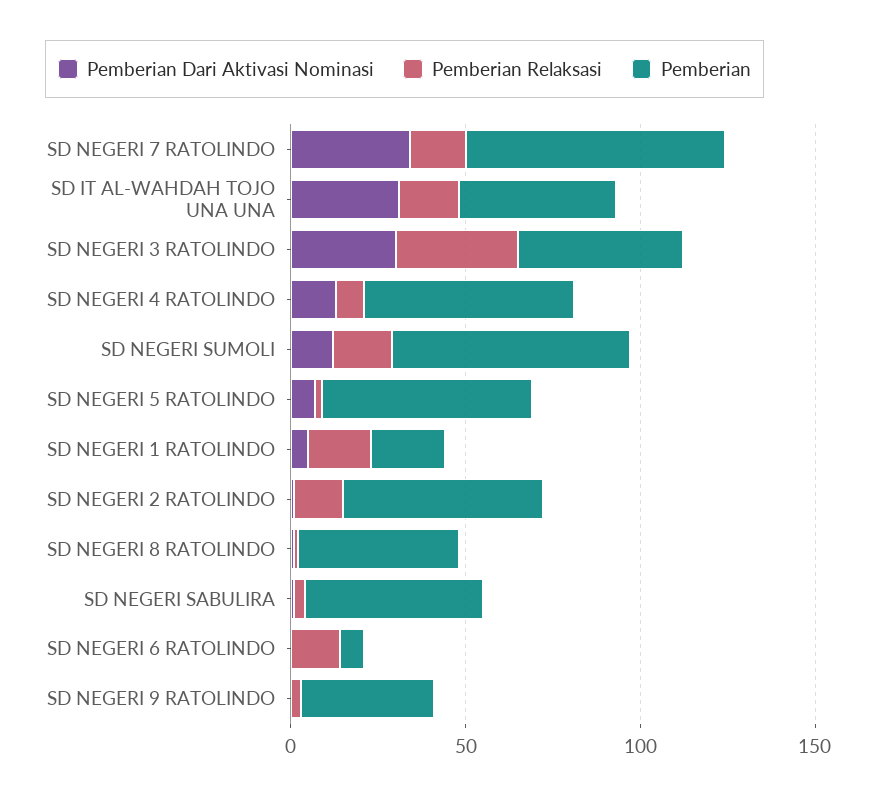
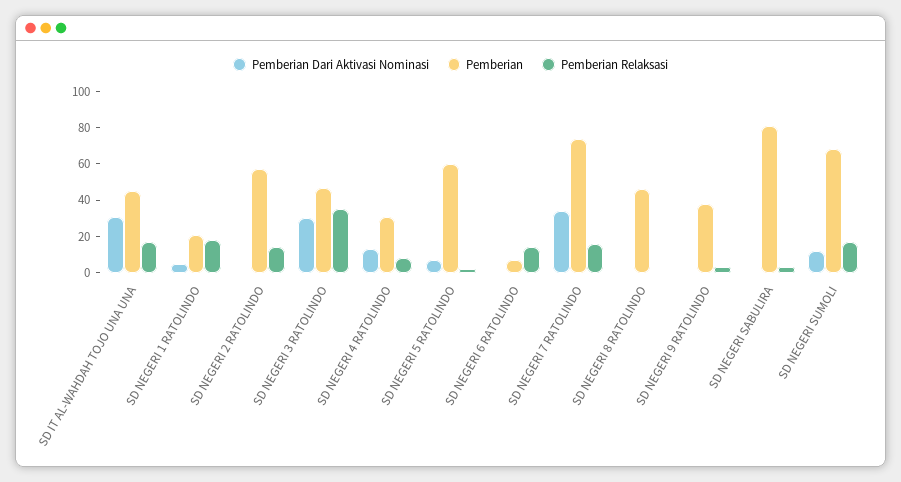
  {
    "Pemberian Dari Aktivasi Nominasi": {
      "SD NEGERI 7 RATOLINDO": 35,
      "SD IT AL-WAHDAH TOJO UNA UNA": 30,
      "SD NEGERI 3 RATOLINDO": 30,
      "SD NEGERI 4 RATOLINDO": 15,
      "SD NEGERI SUMOLI": 10,
      "SD NEGERI 5 RATOLINDO": 5,
      "SD NEGERI 1 RATOLINDO": 5,
      "SD NEGERI 2 RATOLINDO": 0,
      "SD NEGERI 8 RATOLINDO": 0,
      "SD NEGERI SABULIRA": 0,
      "SD NEGERI 6 RATOLINDO": 0,
      "SD NEGERI 9 RATOLINDO": 0
    },
    "Pemberian Relaksasi": {
      "SD NEGERI 7 RATOLINDO": 15,
      "SD IT AL-WAHDAH TOJO UNA UNA": 15,
      "SD NEGERI 3 RATOLINDO": 35,
      "SD NEGERI 4 RATOLINDO": 10,
      "SD NEGERI SUMOLI": 15,
      "SD NEGERI 5 RATOLINDO": 0,
      "SD NEGERI 1 RATOLINDO": 20,
      "SD NEGERI 2 RATOLINDO": 15,
      "SD NEGERI 8 RATOLINDO": 0,
      "SD NEGERI SABULIRA": 5,
      "SD NEGERI 6 RATOLINDO": 15,
      "SD NEGERI 9 RATOLINDO": 5
    },
    "Pemberian": {
      "SD NEGERI 7 RATOLINDO": 75,
      "SD IT AL-WAHDAH TOJO UNA UNA": 45,
      "SD NEGERI 3 RATOLINDO": 45,
-     "SD NEGERI 4 RATOLINDO": 60,
+     "SD NEGERI 4 RATOLINDO": 30,
      "SD NEGERI SUMOLI": 70,
      "SD NEGERI 5 RATOLINDO": 60,
      "SD NEGERI 1 RATOLINDO": 20,
      "SD NEGERI 2 RATOLINDO": 55,
      "SD NEGERI 8 RATOLINDO": 45,
-     "SD NEGERI SABULIRA": 50,
+     "SD NEGERI SABULIRA": 80,
      "SD NEGERI 6 RATOLINDO": 5,
      "SD NEGERI 9 RATOLINDO": 40
    }
  }

